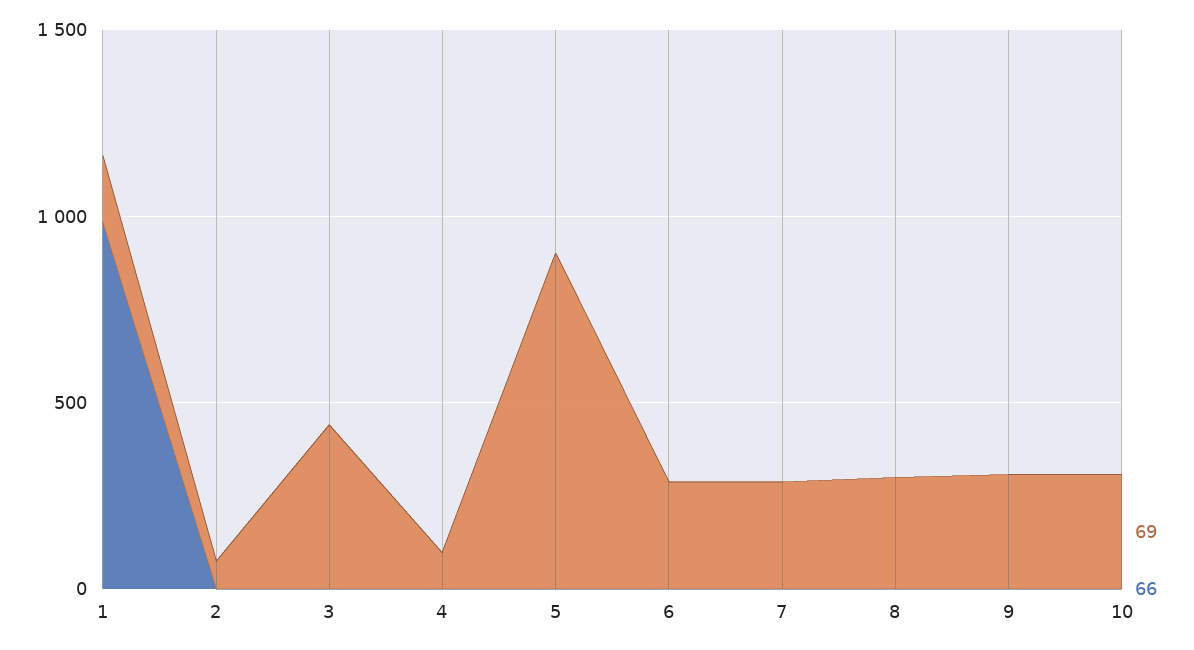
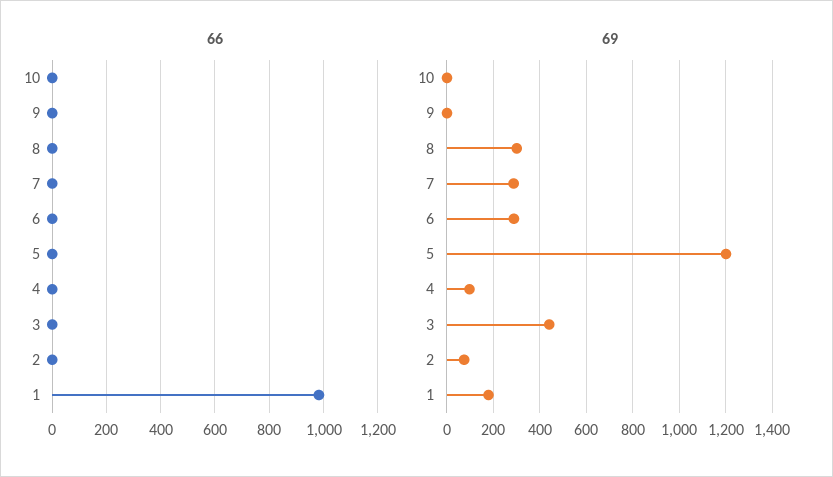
  {
    "69": {
      "1": 200,
      "2": 50,
      "3": 450,
      "4": 100,
-     "5": 900,
+     "5": 1200,
      "6": 300,
      "7": 300,
      "8": 300,
-     "9": 300,
+     "9": 0,
-     "10": 300
+     "10": 0
    },
    "66": {
      "1": 975,
      "2": 0,
      "3": 0,
      "4": 0,
      "5": 0,
      "6": 0,
      "7": 0,
      "8": 0,
      "9": 0,
      "10": 0
    }
  }

